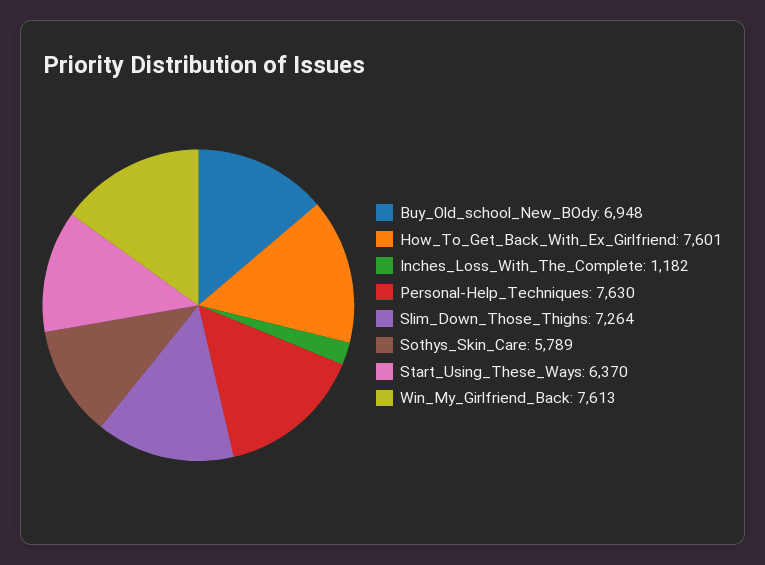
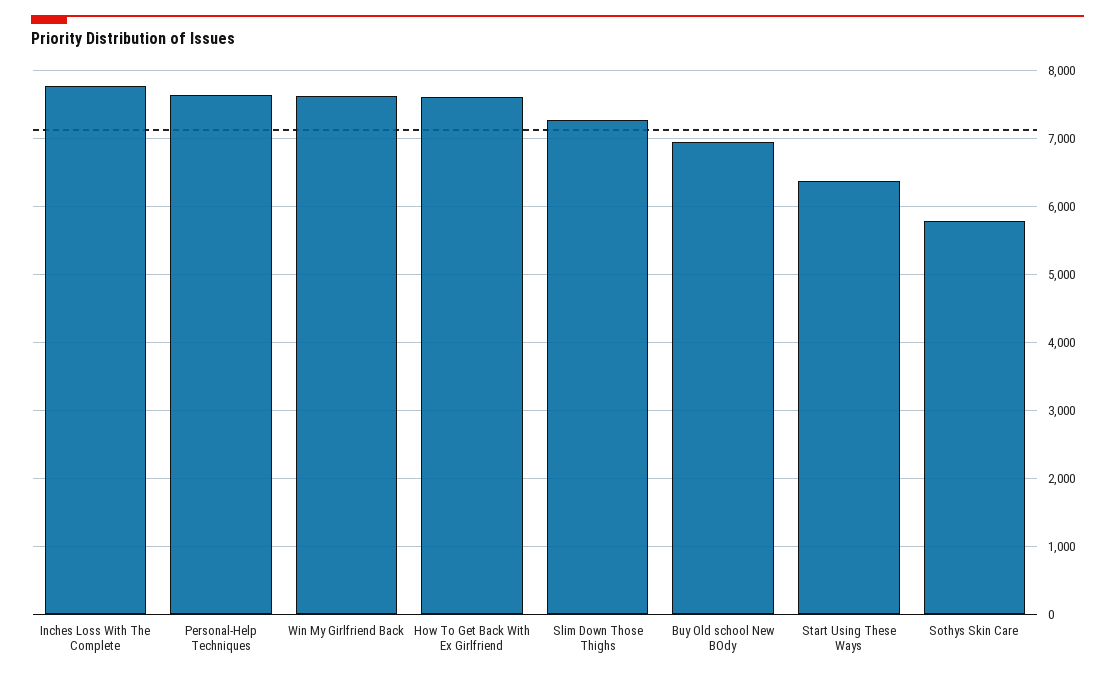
  {
    "Buy_Old_school_New_BOdy": 6948,
    "How_To_Get_Back_With_Ex_Girlfriend": 7601,
-   "Inches_Loss_With_The_Complete": 1182,
+   "Inches_Loss_With_The_Complete": 7800,
    "Personal-Help_Techniques": 7630,
    "Slim_Down_Those_Thighs": 7264,
    "Sothys_Skin_Care": 5789,
    "Start_Using_These_Ways": 6370,
    "Win_My_Girlfriend_Back": 7613
  }

